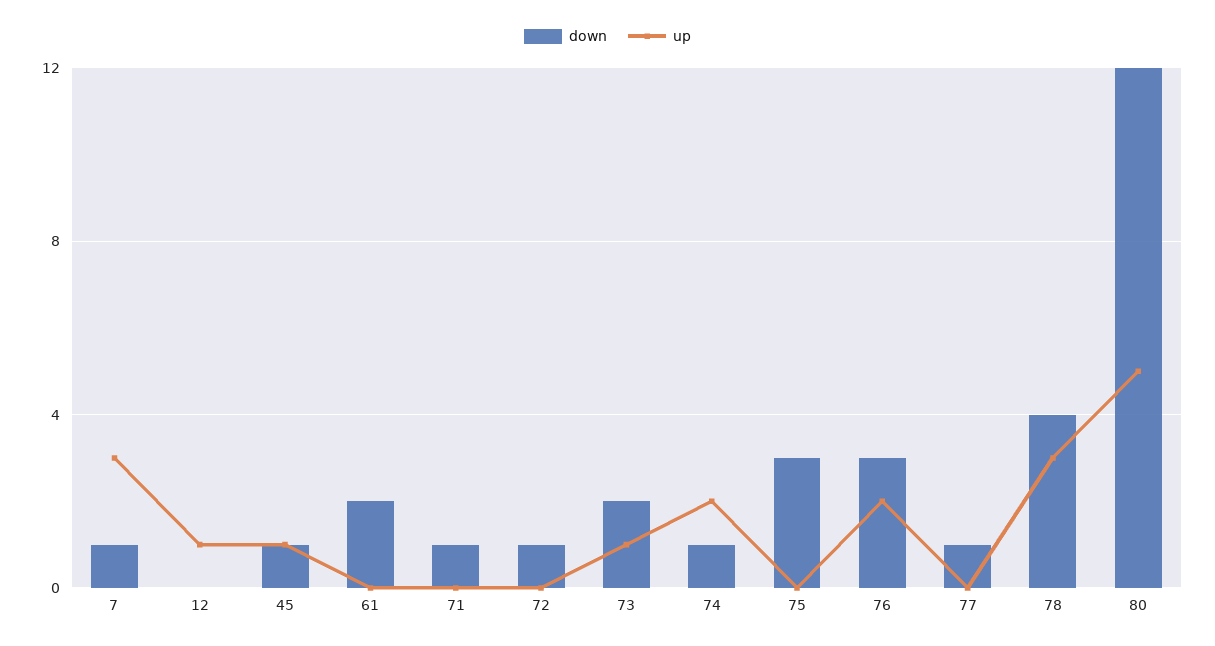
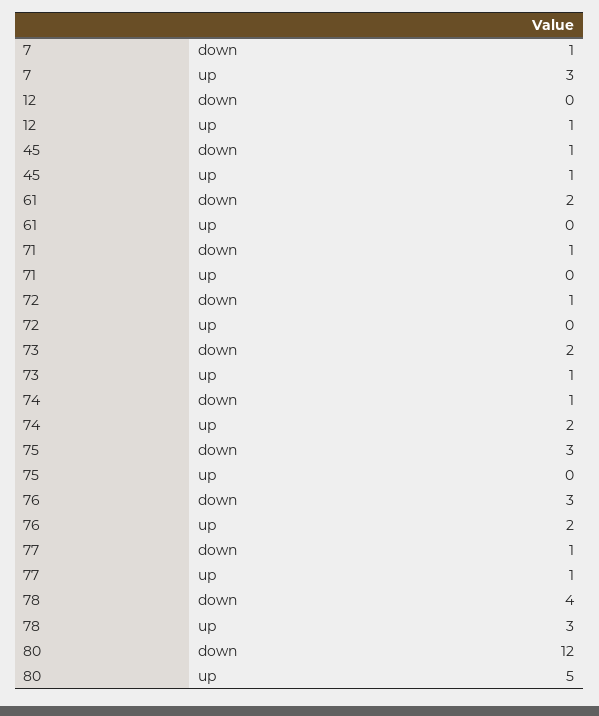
  {
    "down": {
      "7": 1,
      "12": 0,
      "45": 1,
      "61": 2,
      "71": 1,
      "72": 1,
      "73": 2,
      "74": 1,
      "75": 3,
      "76": 3,
      "77": 1,
      "78": 4,
      "80": 12
    },
    "up": {
      "7": 3,
      "12": 1,
      "45": 1,
      "61": 0,
      "71": 0,
      "72": 0,
      "73": 1,
      "74": 2,
      "75": 0,
      "76": 2,
-     "77": 0,
+     "77": 1,
      "78": 3,
      "80": 5
    }
  }

